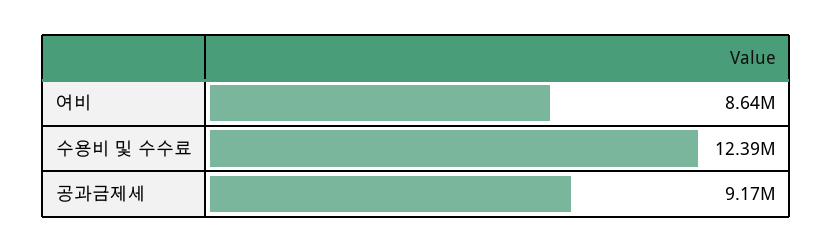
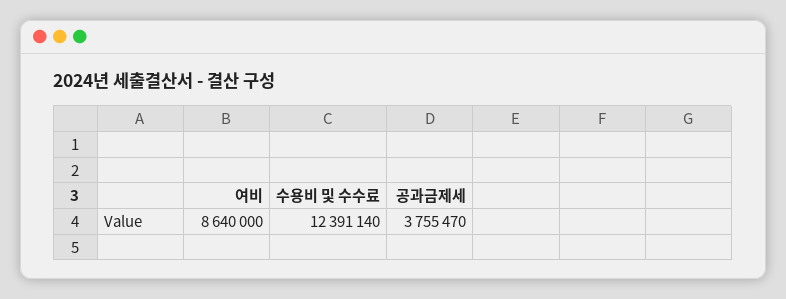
  {
    "여비": 8640000,
    "수용비 및 수수료": 12391140,
-   "공과금제세": 9170000
+   "공과금제세": 3755470
  }

